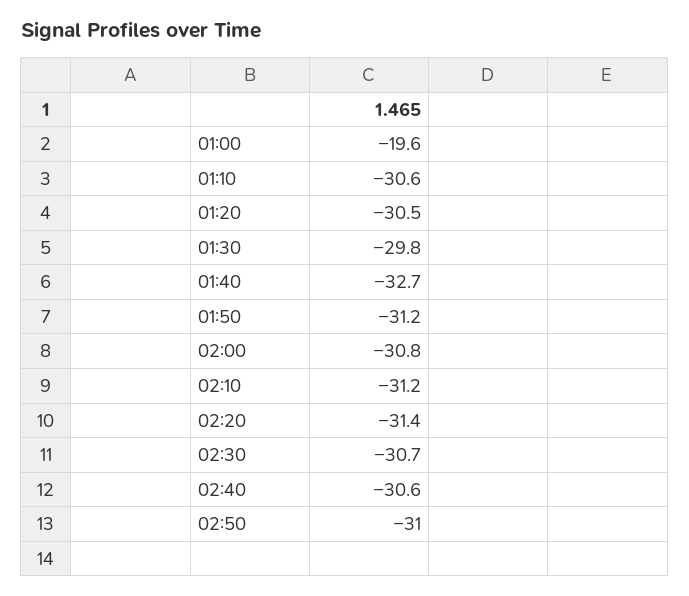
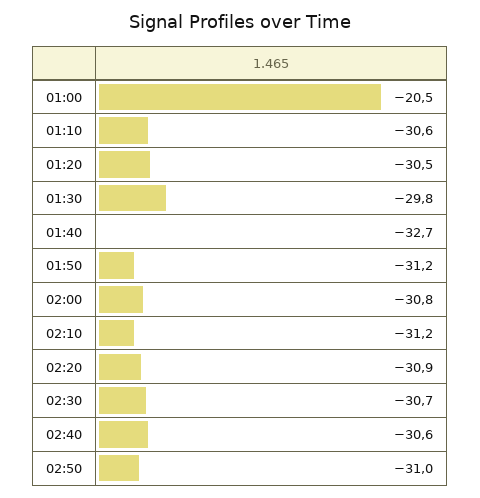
  {
-   "01:00": -19.6,
+   "01:00": -20.5,
    "01:10": -30.6,
    "01:20": -30.5,
    "01:30": -29.8,
    "01:40": -32.7,
    "01:50": -31.2,
    "02:00": -30.8,
    "02:10": -31.2,
-   "02:20": -31.4,
+   "02:20": -30.9,
    "02:30": -30.7,
    "02:40": -30.6,
    "02:50": -31
  }

